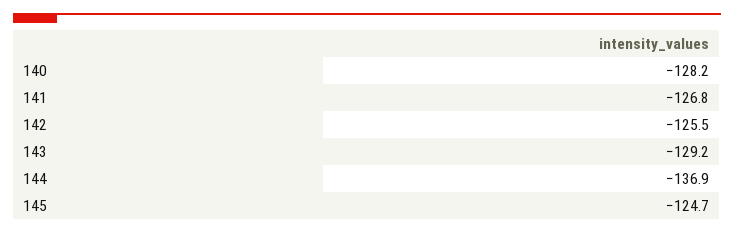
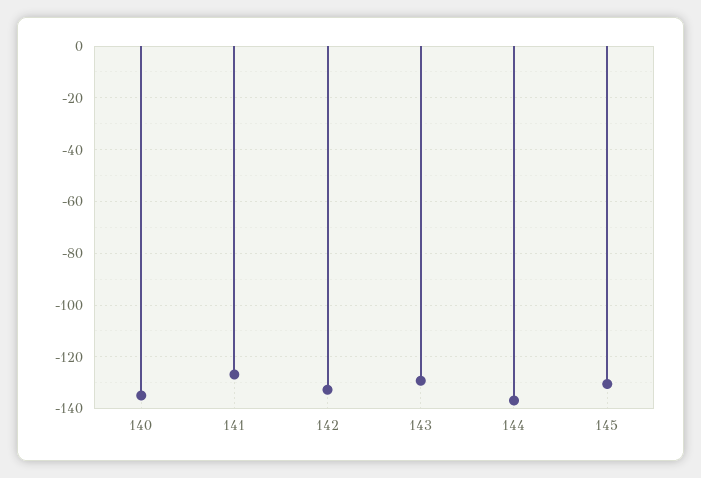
  {
-   "140": -128.2,
+   "140": -135,
    "141": -126.8,
-   "142": -125.5,
+   "142": -132.5,
    "143": -129.2,
    "144": -136.9,
-   "145": -124.7
+   "145": -130
  }

